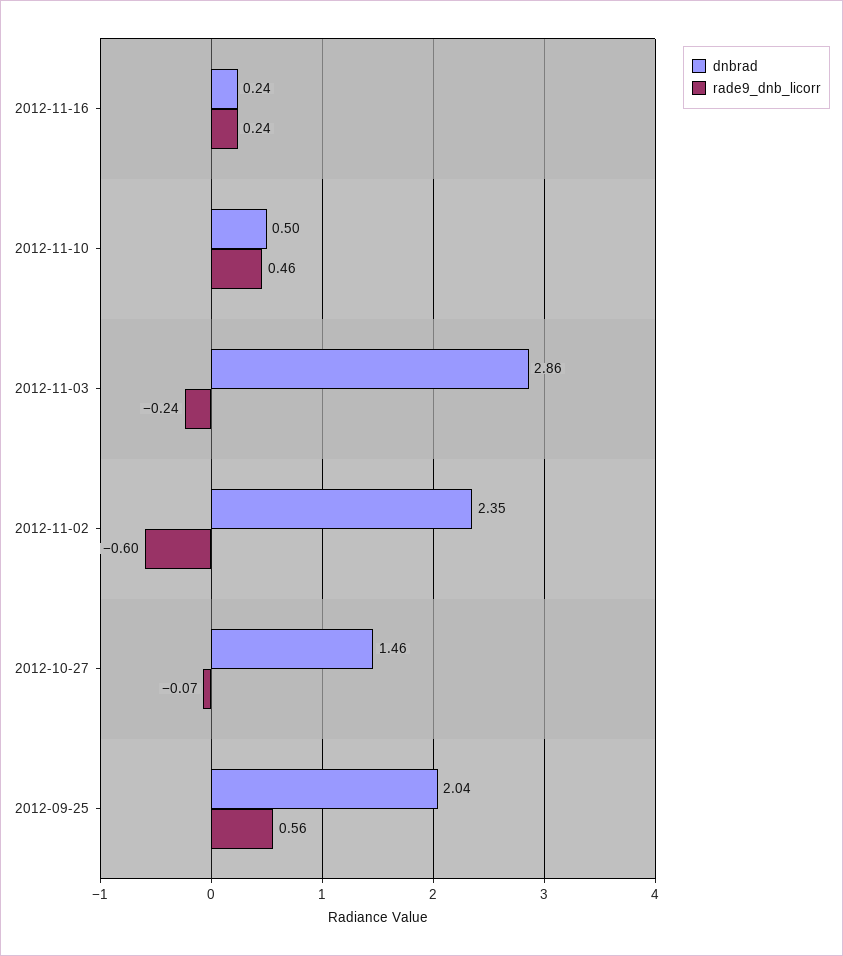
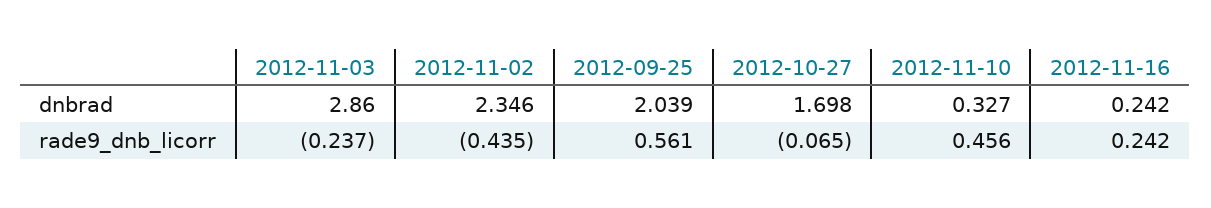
  {
    "dnbrad": {
      "2012-11-16": 0.242,
-     "2012-11-10": 0.5,
+     "2012-11-10": 0.327,
      "2012-11-03": 2.86,
      "2012-11-02": 2.346,
-     "2012-10-27": 1.46,
+     "2012-10-27": 1.698,
      "2012-09-25": 2.039
    },
    "rade9_dnb_licorr": {
      "2012-11-16": 0.242,
      "2012-11-10": 0.456,
      "2012-11-03": -0.237,
-     "2012-11-02": -0.6,
+     "2012-11-02": -0.435,
      "2012-10-27": -0.065,
      "2012-09-25": 0.561
    }
  }

